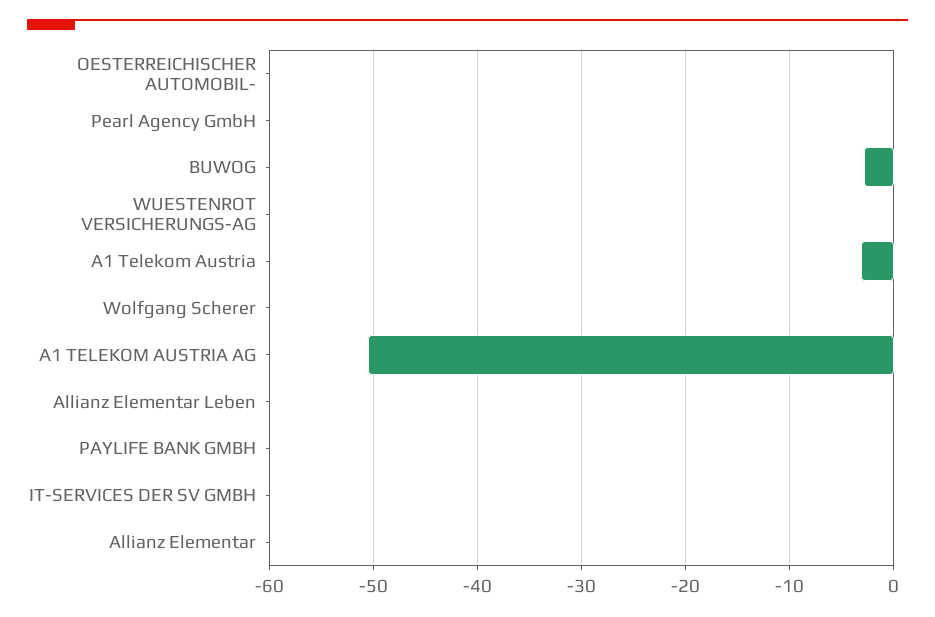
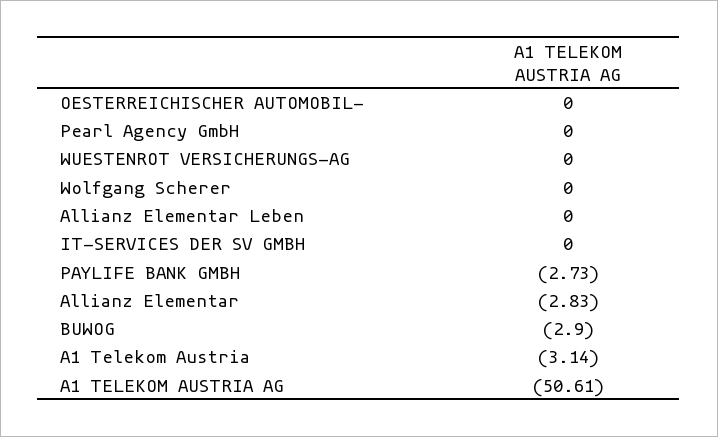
  {
    "OESTERREICHISCHER AUTOMOBIL-": 0,
    "Pearl Agency GmbH": 0,
    "BUWOG": -2.9,
    "WUESTENROT VERSICHERUNGS-AG": 0,
    "A1 Telekom Austria": -3.14,
    "Wolfgang Scherer": 0,
    "A1 TELEKOM AUSTRIA AG": -50.61,
    "Allianz Elementar Leben": 0,
-   "PAYLIFE BANK GMBH": 0,
+   "PAYLIFE BANK GMBH": -2.73,
    "IT-SERVICES DER SV GMBH": 0,
-   "Allianz Elementar": 0
+   "Allianz Elementar": -2.83
  }

